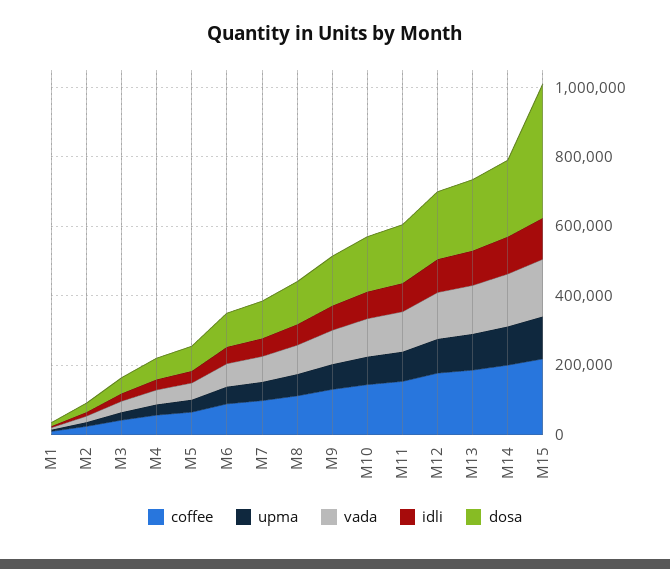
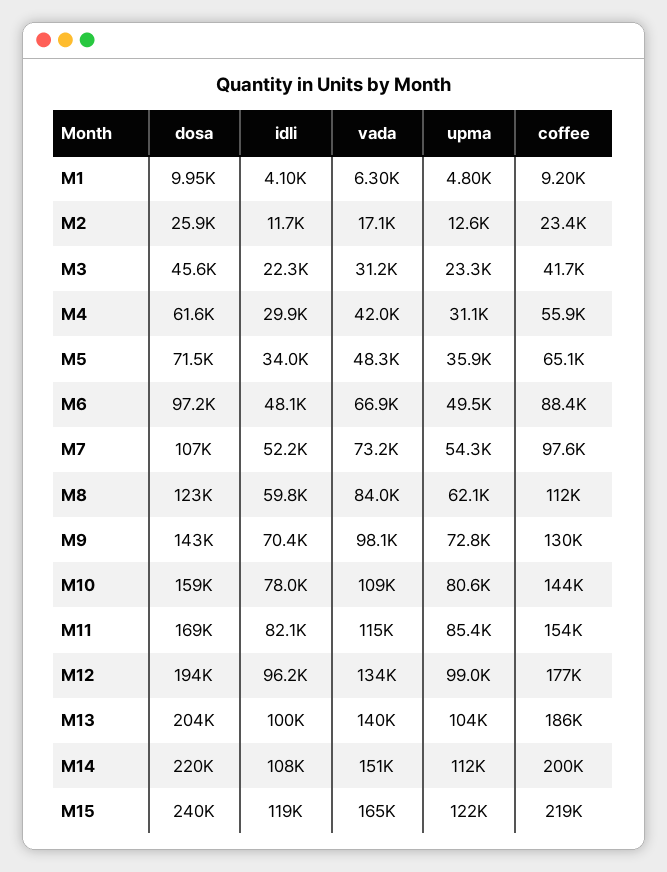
  {
    "coffee": {
      "M1": 9200,
      "M2": 23400,
      "M3": 41700,
      "M4": 55900,
      "M5": 65100,
      "M6": 88400,
      "M7": 97600,
      "M8": 112000,
      "M9": 130000,
      "M10": 144000,
      "M11": 154000,
      "M12": 177000,
      "M13": 186000,
      "M14": 200000,
      "M15": 219000
    },
    "upma": {
      "M1": 4800,
      "M2": 12600,
      "M3": 23300,
      "M4": 31100,
      "M5": 35900,
      "M6": 49500,
      "M7": 54300,
      "M8": 62100,
      "M9": 72800,
      "M10": 80600,
      "M11": 85400,
      "M12": 99000,
      "M13": 104000,
      "M14": 112000,
      "M15": 122000
    },
    "vada": {
      "M1": 6300,
      "M2": 17100,
      "M3": 31200,
      "M4": 42000,
      "M5": 48300,
      "M6": 66900,
      "M7": 73200,
      "M8": 84000,
      "M9": 98100,
      "M10": 109000,
      "M11": 115000,
      "M12": 134000,
      "M13": 140000,
      "M14": 151000,
      "M15": 165000
    },
    "idli": {
      "M1": 4100,
      "M2": 11700,
      "M3": 22300,
      "M4": 29900,
      "M5": 34000,
      "M6": 48100,
      "M7": 52200,
      "M8": 59800,
      "M9": 70400,
      "M10": 78000,
      "M11": 82100,
      "M12": 96200,
      "M13": 100000,
      "M14": 108000,
      "M15": 119000
    },
    "dosa": {
      "M1": 9950,
      "M2": 25900,
      "M3": 45600,
      "M4": 61600,
      "M5": 71500,
      "M6": 97200,
      "M7": 107000,
      "M8": 123000,
      "M9": 143000,
      "M10": 159000,
      "M11": 169000,
      "M12": 194000,
      "M13": 204000,
      "M14": 220000,
-     "M15": 400000
+     "M15": 240000
    }
  }

